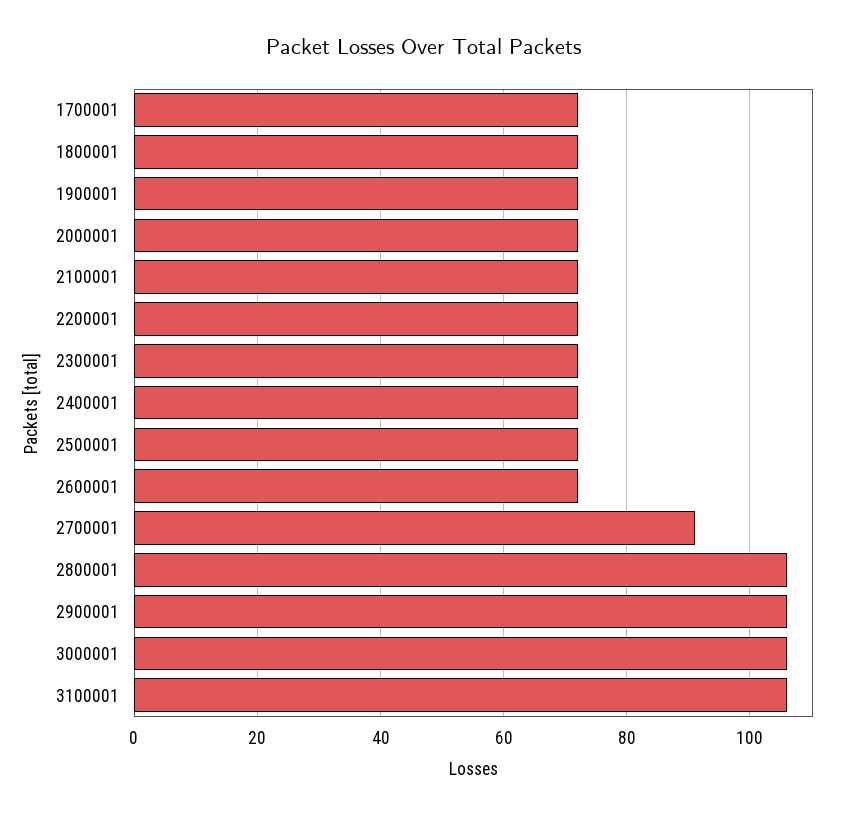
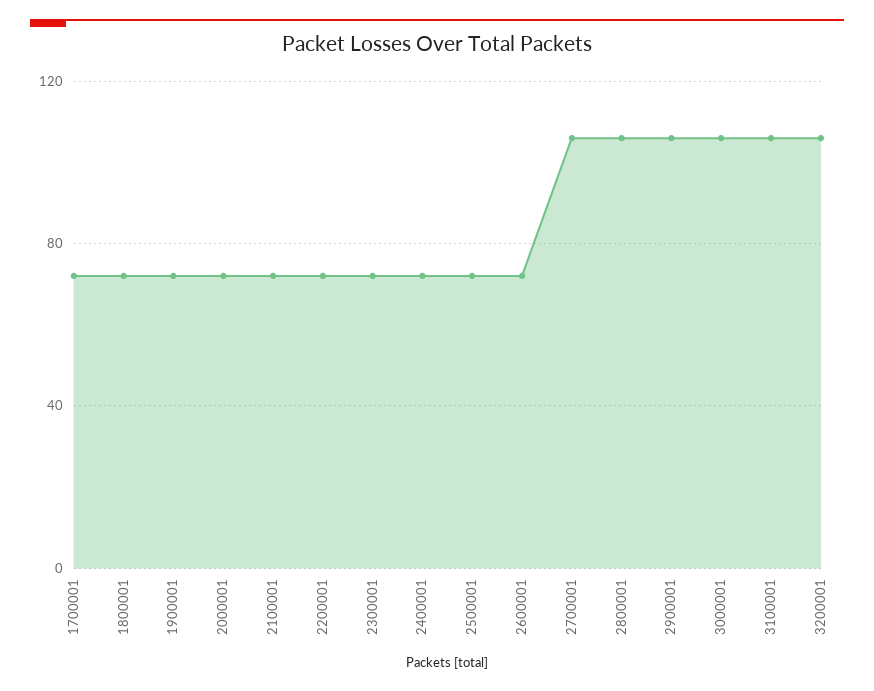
  {
    "1700001": 70,
    "1800001": 70,
    "1900001": 70,
    "2000001": 70,
    "2100001": 70,
    "2200001": 70,
    "2300001": 70,
    "2400001": 70,
    "2500001": 70,
    "2600001": 70,
-   "2700001": 90,
+   "2700001": 105,
    "2800001": 105,
    "2900001": 105,
    "3000001": 105,
-   "3100001": 105
+   "3100001": 105,
+   "3200001": 105
  }

